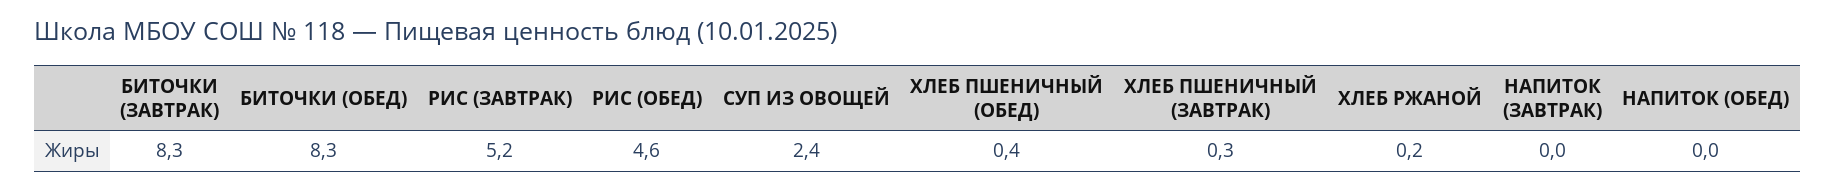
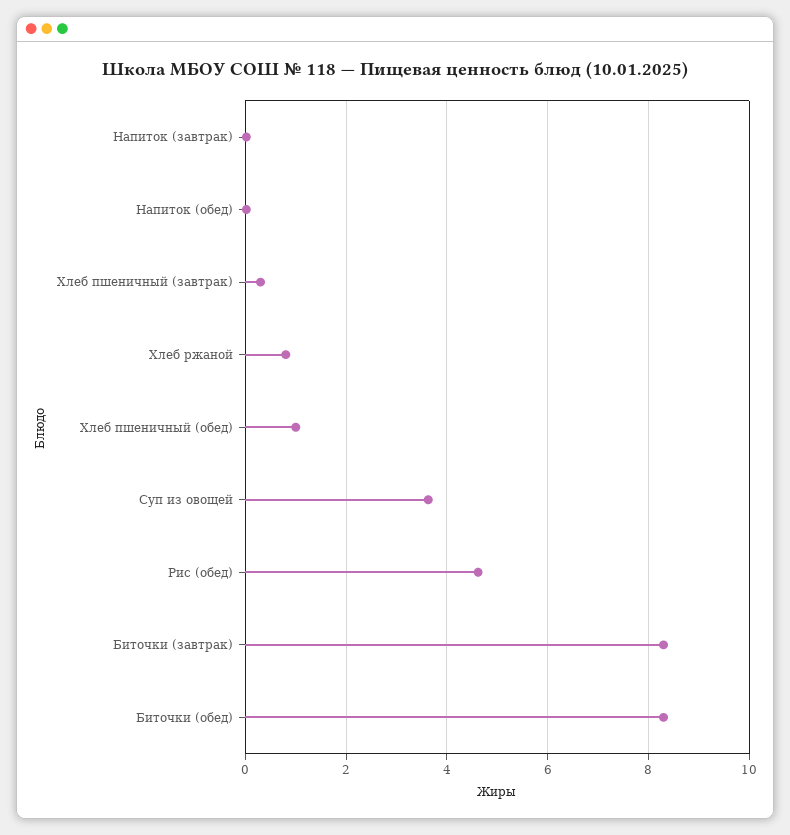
  {
    "БИТОЧКИ (ЗАВТРАК)": 8.3,
    "БИТОЧКИ (ОБЕД)": 8.3,
-   "РИС (ЗАВТРАК)": 5.2,
    "РИС (ОБЕД)": 4.6,
-   "СУП ИЗ ОВОЩЕЙ": 2.4,
+   "СУП ИЗ ОВОЩЕЙ": 3.6,
-   "ХЛЕБ ПШЕНИЧНЫЙ (ОБЕД)": 0.4,
+   "ХЛЕБ ПШЕНИЧНЫЙ (ОБЕД)": 1,
    "ХЛЕБ ПШЕНИЧНЫЙ (ЗАВТРАК)": 0.3,
-   "ХЛЕБ РЖАНОЙ": 0.2,
+   "ХЛЕБ РЖАНОЙ": 0.8,
    "НАПИТОК (ЗАВТРАК)": 0,
    "НАПИТОК (ОБЕД)": 0
  }

